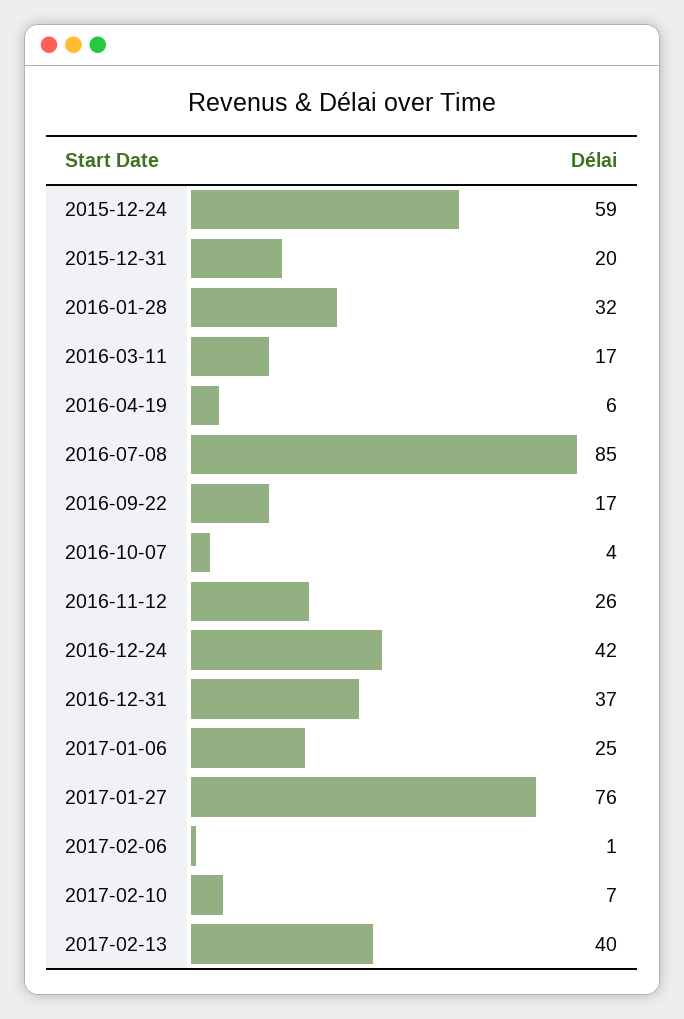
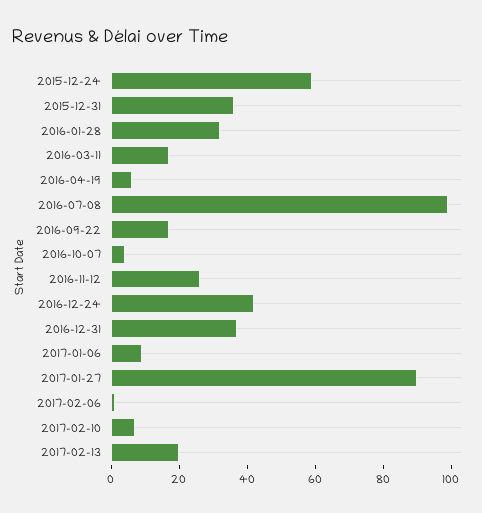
  {
    "2015-12-24": 59,
-   "2015-12-31": 20,
+   "2015-12-31": 35,
    "2016-01-28": 32,
    "2016-03-11": 17,
    "2016-04-19": 6,
-   "2016-07-08": 85,
+   "2016-07-08": 100,
    "2016-09-22": 17,
    "2016-10-07": 4,
    "2016-11-12": 26,
    "2016-12-24": 42,
    "2016-12-31": 37,
-   "2017-01-06": 25,
+   "2017-01-06": 10,
-   "2017-01-27": 76,
+   "2017-01-27": 90,
    "2017-02-06": 1,
    "2017-02-10": 7,
-   "2017-02-13": 40
+   "2017-02-13": 20
  }

